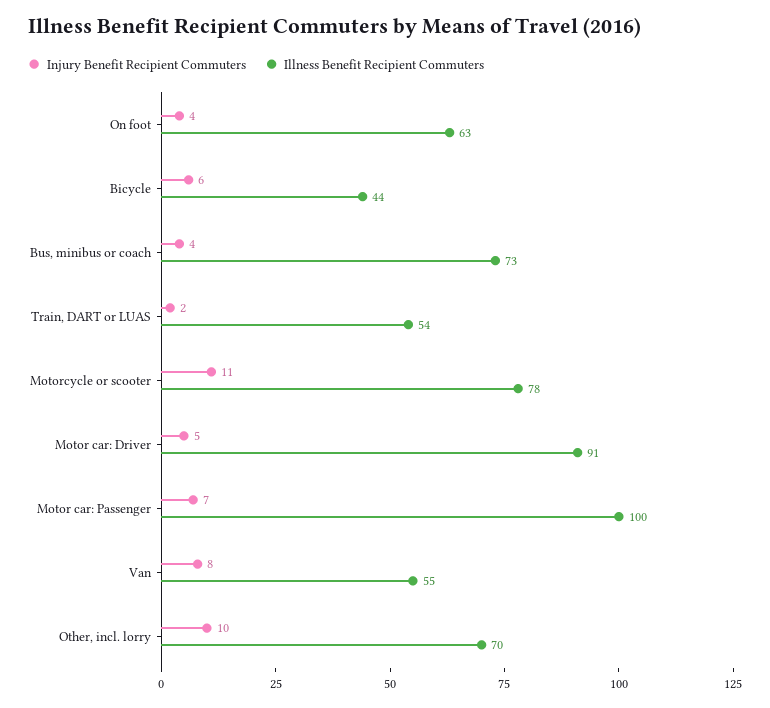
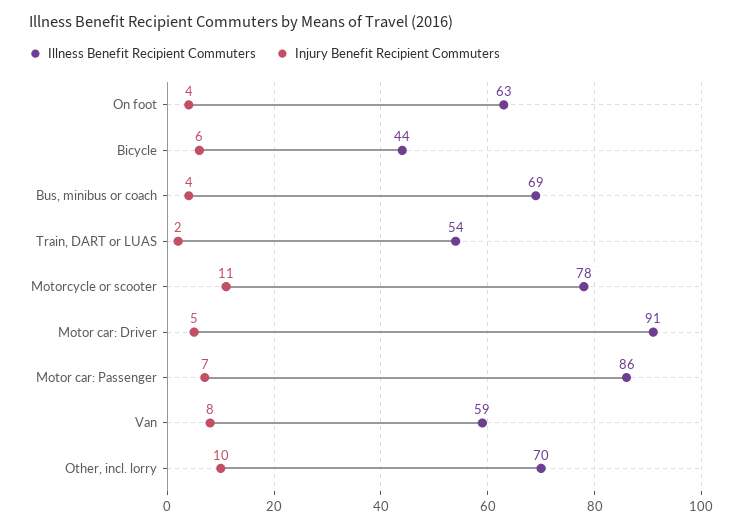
  {
    "Injury Benefit Recipient Commuters": {
      "On foot": 4,
      "Bicycle": 6,
      "Bus, minibus or coach": 4,
      "Train, DART or LUAS": 2,
      "Motorcycle or scooter": 11,
      "Motor car: Driver": 5,
      "Motor car: Passenger": 7,
      "Van": 8,
      "Other, incl. lorry": 10
    },
    "Illness Benefit Recipient Commuters": {
      "On foot": 63,
      "Bicycle": 44,
-     "Bus, minibus or coach": 73,
+     "Bus, minibus or coach": 69,
      "Train, DART or LUAS": 54,
      "Motorcycle or scooter": 78,
      "Motor car: Driver": 91,
-     "Motor car: Passenger": 100,
+     "Motor car: Passenger": 86,
-     "Van": 55,
+     "Van": 59,
      "Other, incl. lorry": 70
    }
  }

